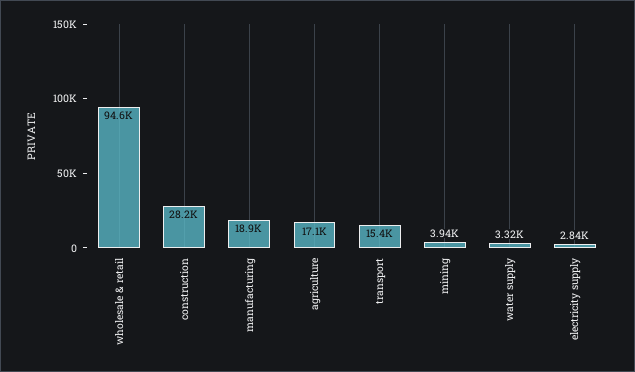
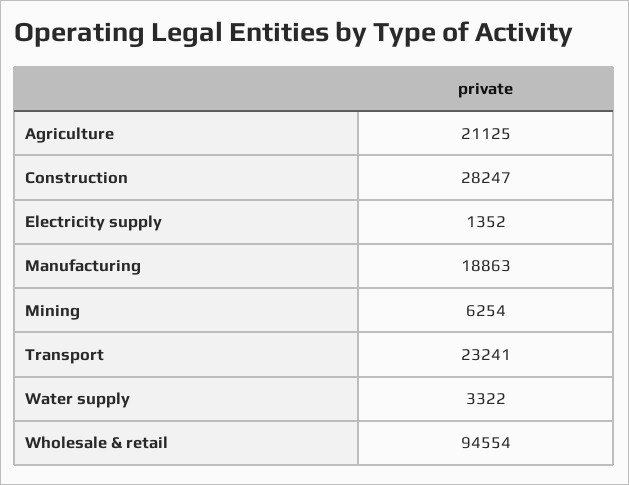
  {
    "wholesale & retail": 94554,
    "construction": 28247,
    "manufacturing": 18863,
-   "agriculture": 17100,
+   "agriculture": 21125,
-   "transport": 15400,
+   "transport": 23241,
-   "mining": 3940,
+   "mining": 6254,
    "water supply": 3322,
-   "electricity supply": 2840
+   "electricity supply": 1352
  }

